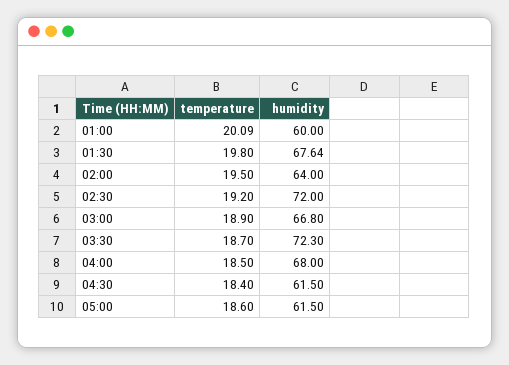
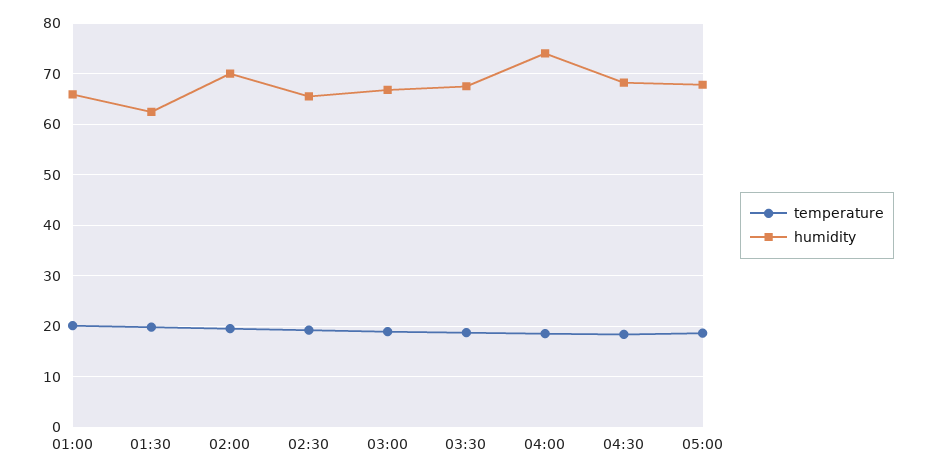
  {
    "temperature": {
      "01:00": 20.09,
      "01:30": 19.8,
      "02:00": 19.5,
      "02:30": 19.2,
      "03:00": 18.9,
      "03:30": 18.7,
      "04:00": 18.5,
      "04:30": 18.4,
      "05:00": 18.6
    },
    "humidity": {
-     "01:00": 60,
+     "01:00": 66,
-     "01:30": 67.64,
+     "01:30": 62,
-     "02:00": 64,
+     "02:00": 70,
-     "02:30": 72,
+     "02:30": 66,
      "03:00": 66.8,
-     "03:30": 72.3,
+     "03:30": 68,
-     "04:00": 68,
+     "04:00": 74,
-     "04:30": 61.5,
+     "04:30": 68,
-     "05:00": 61.5
+     "05:00": 68
    }
  }

